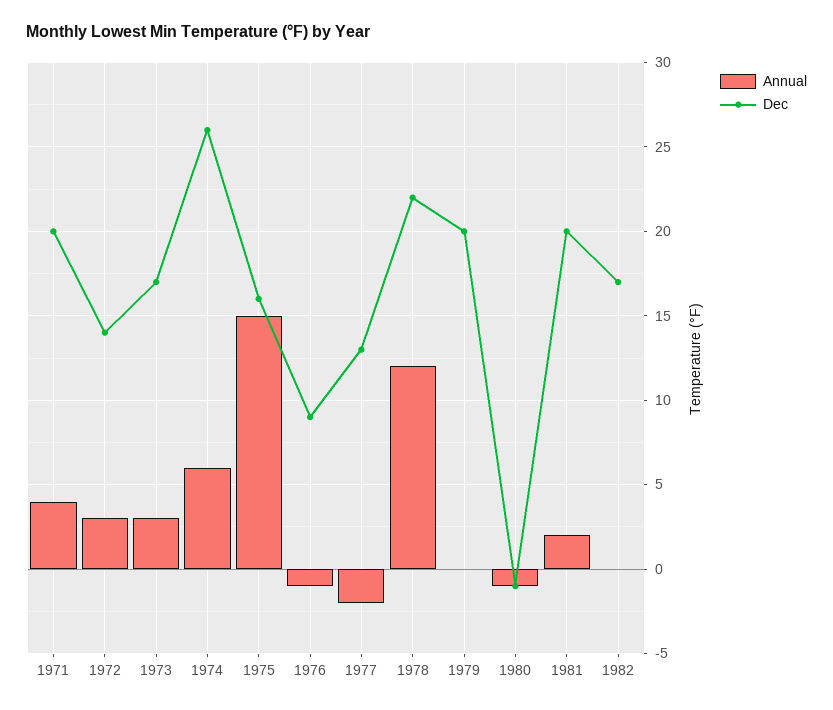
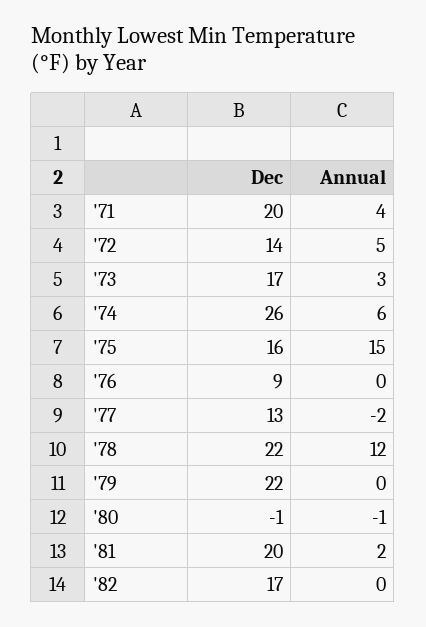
  {
    "Annual": {
      "1971": 4,
-     "1972": 3,
+     "1972": 5,
      "1973": 3,
      "1974": 6,
      "1975": 15,
-     "1976": -1,
+     "1976": 0,
      "1977": -2,
      "1978": 12,
      "1979": 0,
      "1980": -1,
      "1981": 2,
      "1982": 0
    },
    "Dec": {
      "1971": 20,
      "1972": 14,
      "1973": 17,
      "1974": 26,
      "1975": 16,
      "1976": 9,
      "1977": 13,
      "1978": 22,
-     "1979": 20,
+     "1979": 22,
      "1980": -1,
      "1981": 20,
      "1982": 17
    }
  }

